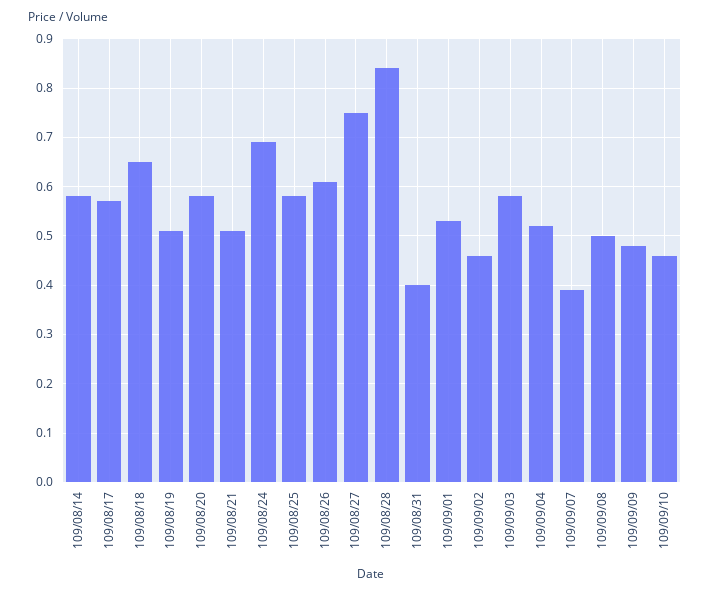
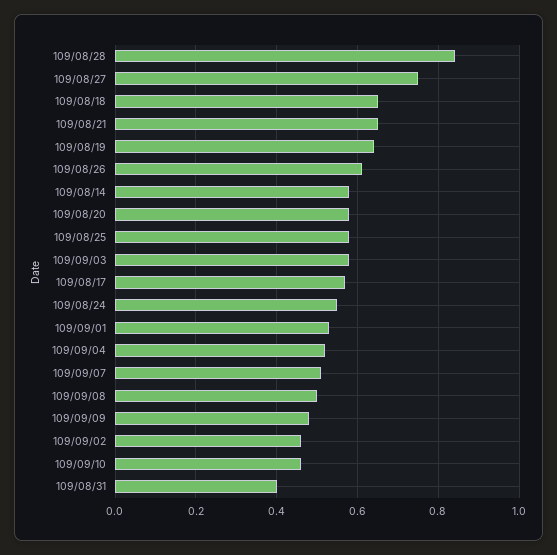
  {
    "109/08/14": 0.6,
    "109/08/17": 0.55,
    "109/08/18": 0.65,
-   "109/08/19": 0.5,
+   "109/08/19": 0.65,
    "109/08/20": 0.6,
-   "109/08/21": 0.5,
+   "109/08/21": 0.65,
-   "109/08/24": 0.7,
+   "109/08/24": 0.55,
    "109/08/25": 0.6,
    "109/08/26": 0.6,
    "109/08/27": 0.75,
    "109/08/28": 0.85,
    "109/08/31": 0.4,
    "109/09/01": 0.55,
    "109/09/02": 0.45,
    "109/09/03": 0.6,
    "109/09/04": 0.5,
-   "109/09/07": 0.4,
+   "109/09/07": 0.5,
    "109/09/08": 0.5,
    "109/09/09": 0.5,
    "109/09/10": 0.45
  }

